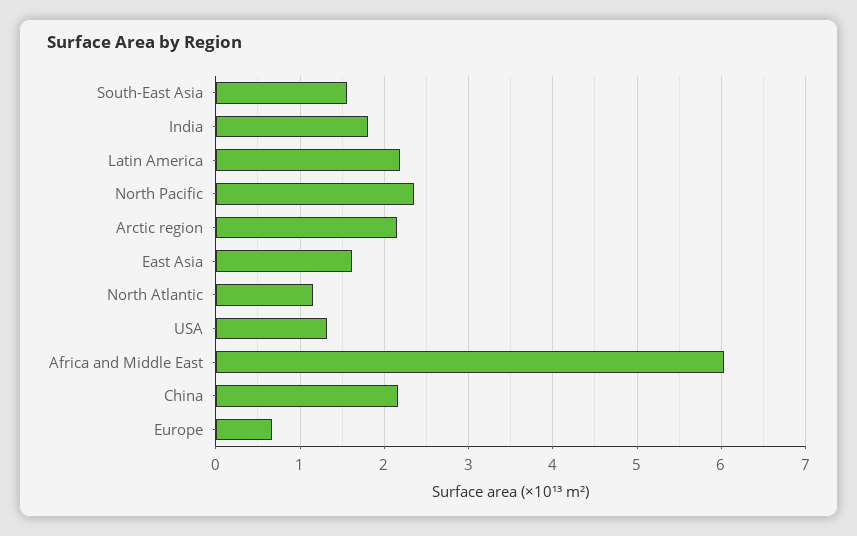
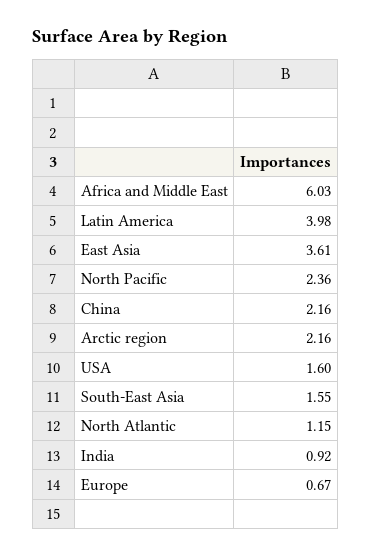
  {
    "South-East Asia": 1.55,
-   "India": 1.8,
+   "India": 0.92,
-   "Latin America": 2.2,
+   "Latin America": 3.98,
    "North Pacific": 2.36,
    "Arctic region": 2.16,
-   "East Asia": 1.6,
+   "East Asia": 3.61,
    "North Atlantic": 1.15,
-   "USA": 1.3,
+   "USA": 1.6,
    "Africa and Middle East": 6.03,
    "China": 2.16,
    "Europe": 0.67
  }

